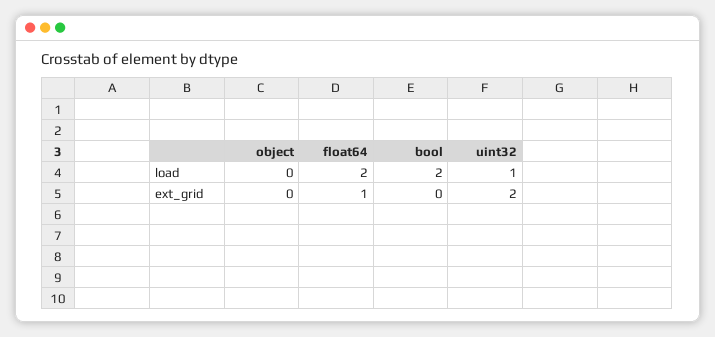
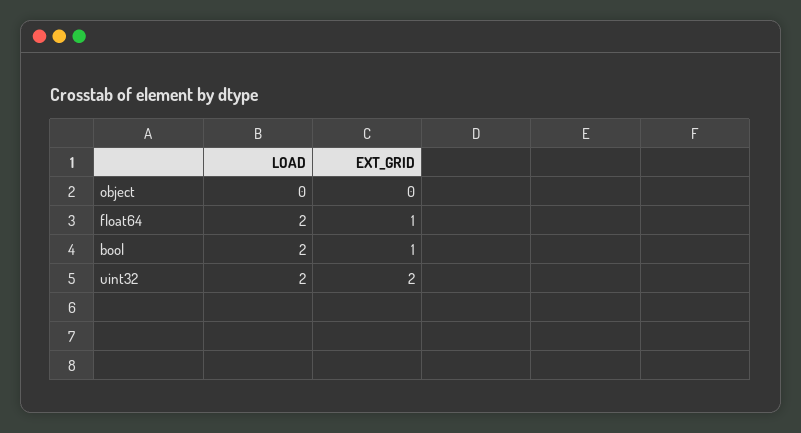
  {
    "object": {
      "load": 0,
      "ext_grid": 0
    },
    "float64": {
      "load": 2,
      "ext_grid": 1
    },
    "bool": {
      "load": 2,
-     "ext_grid": 0
+     "ext_grid": 1
    },
    "uint32": {
-     "load": 1,
+     "load": 2,
      "ext_grid": 2
    }
  }

